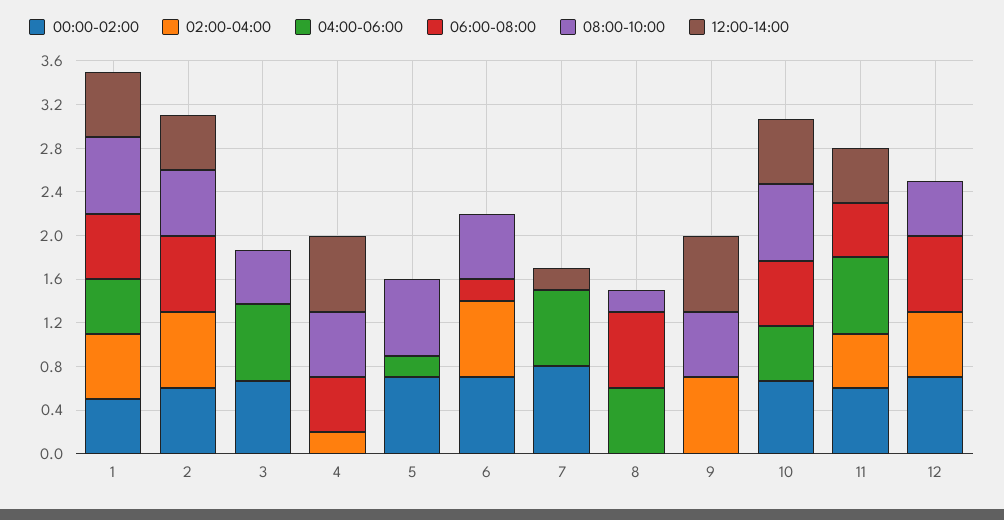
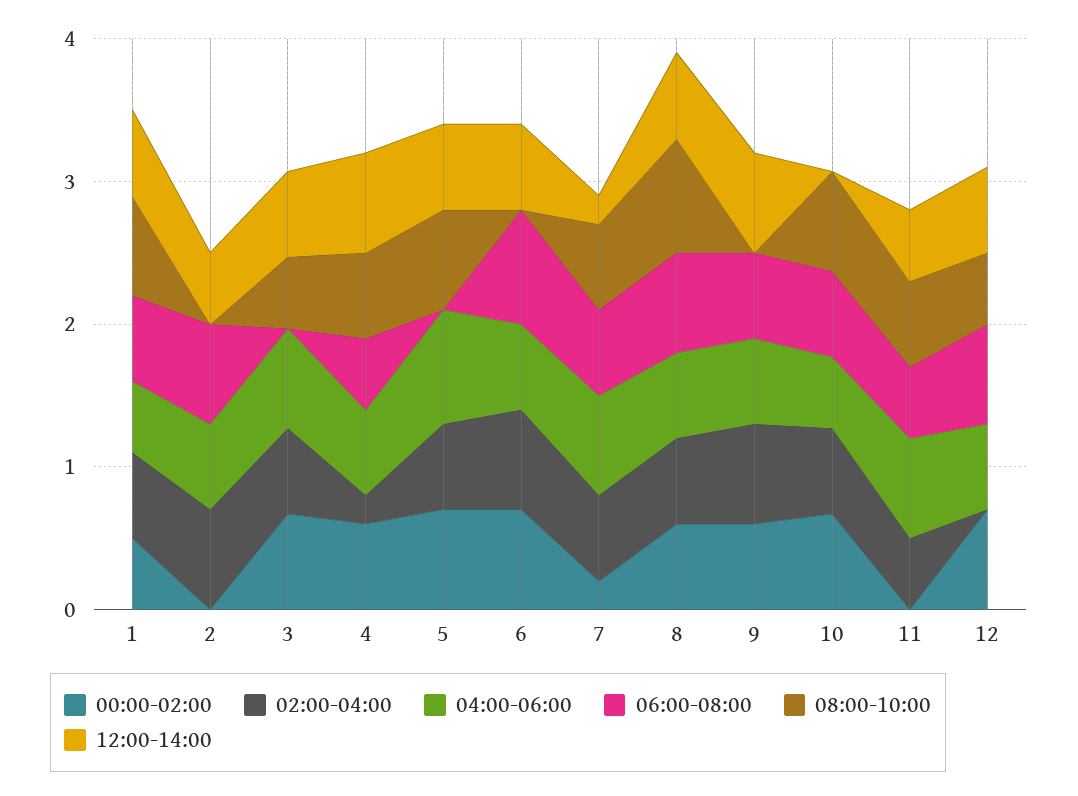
  {
    "00:00-02:00": {
      "1": 0.5,
-     "2": 0.6,
+     "2": 0,
      "3": 0.7,
-     "4": 0,
+     "4": 0.6,
      "5": 0.7,
      "6": 0.7,
-     "7": 0.8,
+     "7": 0.2,
-     "8": 0,
+     "8": 0.6,
-     "9": 0,
+     "9": 0.6,
      "10": 0.7,
-     "11": 0.6,
+     "11": 0,
      "12": 0.7
    },
    "02:00-04:00": {
      "1": 0.6,
      "2": 0.7,
-     "3": 0,
+     "3": 0.6,
      "4": 0.2,
-     "5": 0,
+     "5": 0.6,
      "6": 0.7,
-     "7": 0,
+     "7": 0.6,
-     "8": 0,
+     "8": 0.6,
      "9": 0.7,
-     "10": 0,
+     "10": 0.6,
      "11": 0.5,
-     "12": 0.6
+     "12": 0
    },
    "04:00-06:00": {
      "1": 0.5,
-     "2": 0,
+     "2": 0.6,
      "3": 0.7,
-     "4": 0,
+     "4": 0.6,
-     "5": 0.2,
+     "5": 0.8,
-     "6": 0,
+     "6": 0.6,
      "7": 0.7,
      "8": 0.6,
-     "9": 0,
+     "9": 0.6,
      "10": 0.5,
      "11": 0.7,
-     "12": 0
+     "12": 0.6
    },
    "06:00-08:00": {
      "1": 0.6,
      "2": 0.7,
      "3": 0,
      "4": 0.5,
      "5": 0,
-     "6": 0.2,
+     "6": 0.8,
-     "7": 0,
+     "7": 0.6,
      "8": 0.7,
-     "9": 0,
+     "9": 0.6,
      "10": 0.6,
      "11": 0.5,
      "12": 0.7
    },
    "08:00-10:00": {
      "1": 0.7,
-     "2": 0.6,
+     "2": 0,
      "3": 0.5,
      "4": 0.6,
      "5": 0.7,
-     "6": 0.6,
+     "6": 0,
-     "7": 0,
+     "7": 0.6,
-     "8": 0.2,
+     "8": 0.8,
-     "9": 0.6,
+     "9": 0,
      "10": 0.7,
-     "11": 0,
+     "11": 0.6,
      "12": 0.5
    },
    "12:00-14:00": {
      "1": 0.6,
      "2": 0.5,
-     "3": 0,
+     "3": 0.6,
      "4": 0.7,
-     "5": 0,
+     "5": 0.6,
-     "6": 0,
+     "6": 0.6,
      "7": 0.2,
-     "8": 0,
+     "8": 0.6,
      "9": 0.7,
-     "10": 0.6,
+     "10": 0,
      "11": 0.5,
-     "12": 0
+     "12": 0.6
    }
  }

